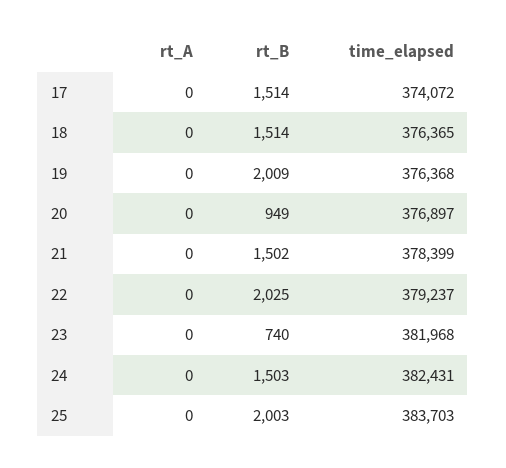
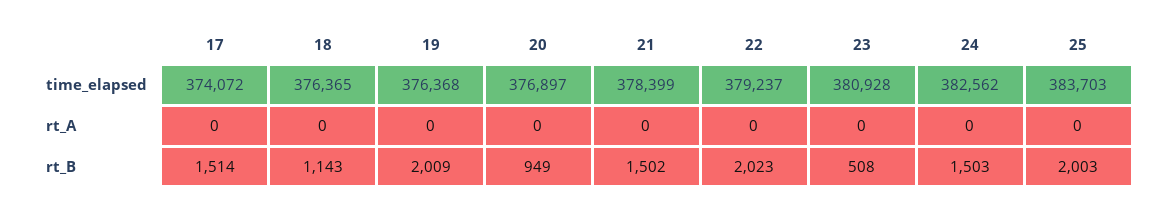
  {
    "rt_A": {
      "17": 0,
      "18": 0,
      "19": 0,
      "20": 0,
      "21": 0,
      "22": 0,
      "23": 0,
      "24": 0,
      "25": 0
    },
    "rt_B": {
      "17": 1514,
-     "18": 1514,
+     "18": 1143,
      "19": 2009,
      "20": 949,
      "21": 1502,
-     "22": 2025,
+     "22": 2023,
-     "23": 740,
+     "23": 508,
      "24": 1503,
      "25": 2003
    },
    "time_elapsed": {
      "17": 374072,
      "18": 376365,
      "19": 376368,
      "20": 376897,
      "21": 378399,
      "22": 379237,
-     "23": 381968,
+     "23": 380928,
-     "24": 382431,
+     "24": 382562,
      "25": 383703
    }
  }

